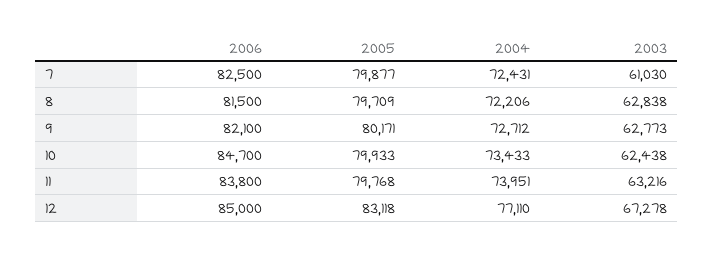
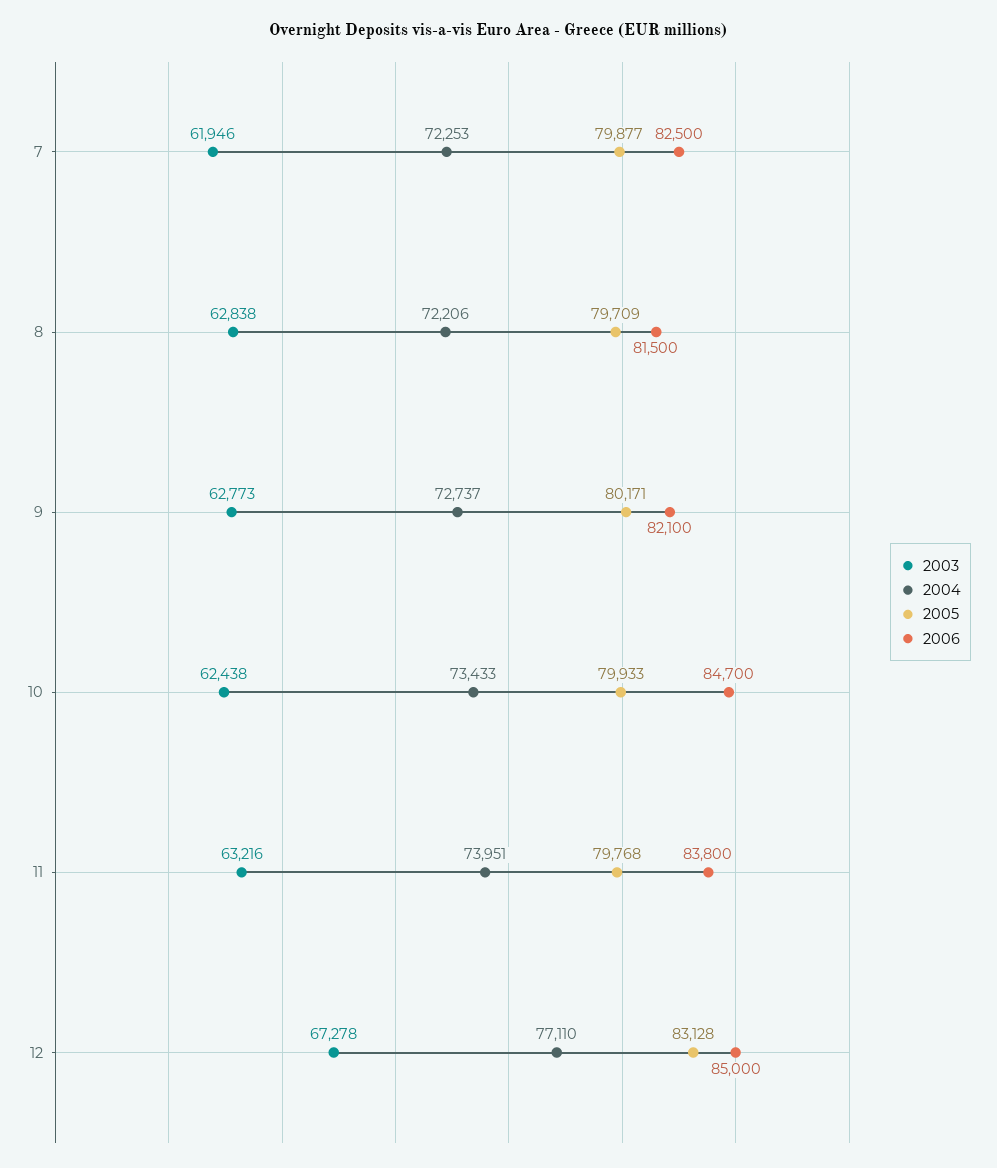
  {
    "2006": {
      "7": 82500,
      "8": 81500,
      "9": 82100,
      "10": 84700,
      "11": 83800,
      "12": 85000
    },
    "2005": {
      "7": 79877,
      "8": 79709,
      "9": 80171,
      "10": 79933,
      "11": 79768,
-     "12": 83118
+     "12": 83128
    },
    "2004": {
-     "7": 72431,
+     "7": 72253,
      "8": 72206,
-     "9": 72712,
+     "9": 72737,
      "10": 73433,
      "11": 73951,
      "12": 77110
    },
    "2003": {
-     "7": 61030,
+     "7": 61946,
      "8": 62838,
      "9": 62773,
      "10": 62438,
      "11": 63216,
      "12": 67278
    }
  }

